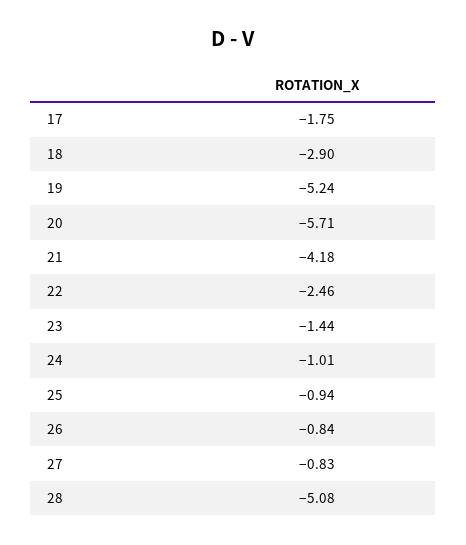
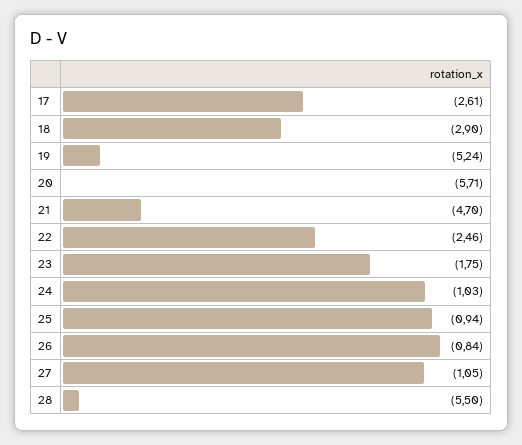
  {
-   "17": -1.75,
+   "17": -2.61,
    "18": -2.9,
    "19": -5.24,
    "20": -5.71,
-   "21": -4.18,
+   "21": -4.7,
    "22": -2.46,
-   "23": -1.44,
+   "23": -1.75,
-   "24": -1.01,
+   "24": -1.03,
    "25": -0.94,
    "26": -0.84,
-   "27": -0.83,
+   "27": -1.05,
-   "28": -5.08
+   "28": -5.5
  }

